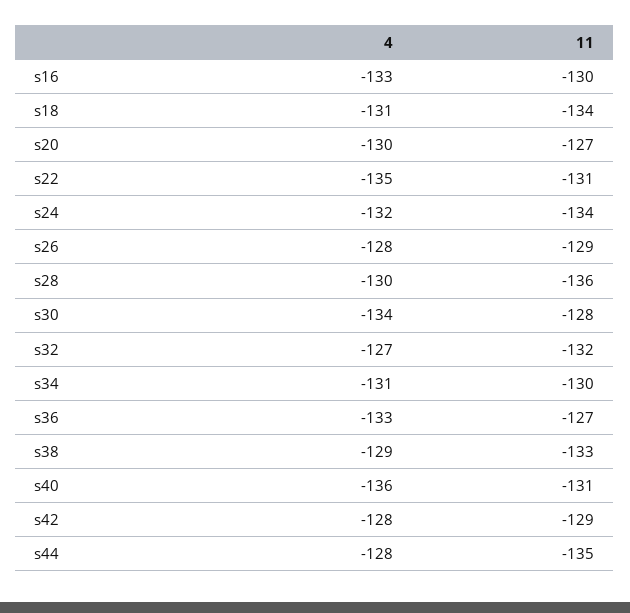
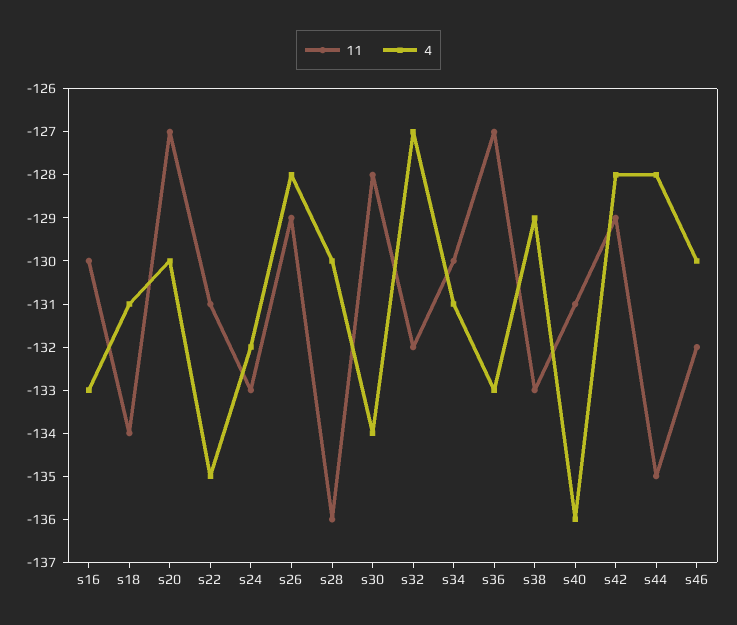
  {
    "4": {
      "s16": -133,
      "s18": -131,
      "s20": -130,
      "s22": -135,
      "s24": -132,
      "s26": -128,
      "s28": -130,
      "s30": -134,
      "s32": -127,
      "s34": -131,
      "s36": -133,
      "s38": -129,
      "s40": -136,
      "s42": -128,
-     "s44": -128
+     "s44": -128,
+     "s46": -130
    },
    "11": {
      "s16": -130,
      "s18": -134,
      "s20": -127,
      "s22": -131,
-     "s24": -134,
+     "s24": -133,
      "s26": -129,
      "s28": -136,
      "s30": -128,
      "s32": -132,
      "s34": -130,
      "s36": -127,
      "s38": -133,
      "s40": -131,
      "s42": -129,
-     "s44": -135
+     "s44": -135,
+     "s46": -132
    }
  }

